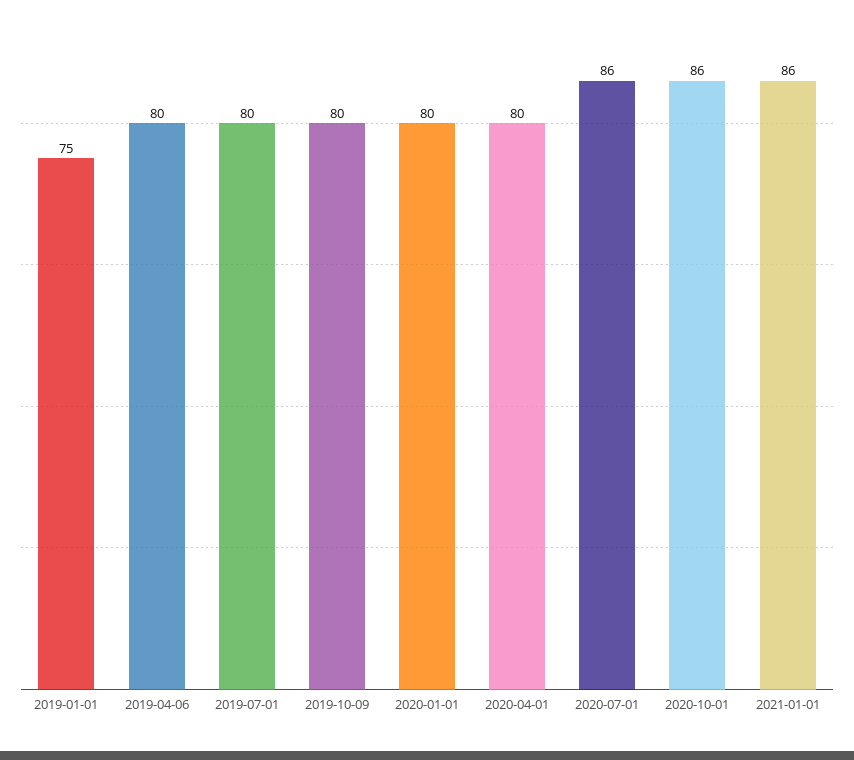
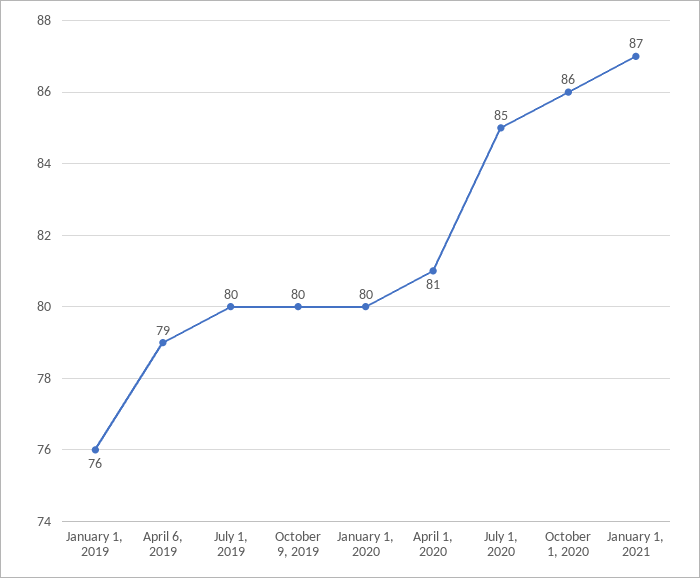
  {
-   "2019-01-01": 75,
+   "2019-01-01": 76,
-   "2019-04-06": 80,
+   "2019-04-06": 79,
    "2019-07-01": 80,
    "2019-10-09": 80,
    "2020-01-01": 80,
-   "2020-04-01": 80,
+   "2020-04-01": 81,
-   "2020-07-01": 86,
+   "2020-07-01": 85,
    "2020-10-01": 86,
-   "2021-01-01": 86
+   "2021-01-01": 87
  }

